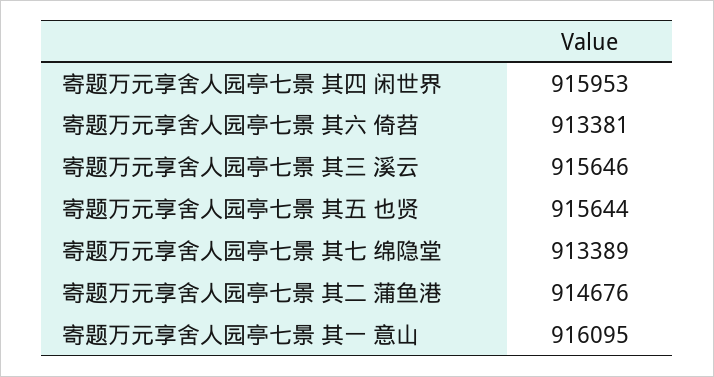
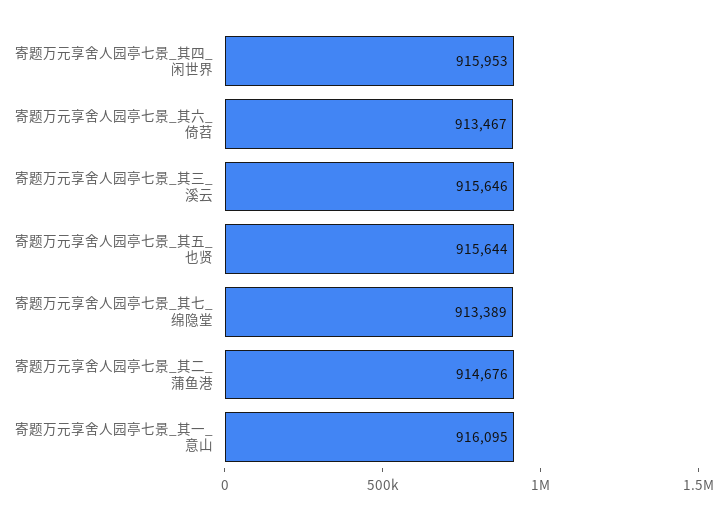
  {
    "寄题万元享舍人园亭七景 其四 闲世界": 915953,
-   "寄题万元享舍人园亭七景 其六 倚苕": 913381,
+   "寄题万元享舍人园亭七景 其六 倚苕": 913467,
    "寄题万元享舍人园亭七景 其三 溪云": 915646,
    "寄题万元享舍人园亭七景 其五 也贤": 915644,
    "寄题万元享舍人园亭七景 其七 绵隐堂": 913389,
    "寄题万元享舍人园亭七景 其二 蒲鱼港": 914676,
    "寄题万元享舍人园亭七景 其一 意山": 916095
  }

